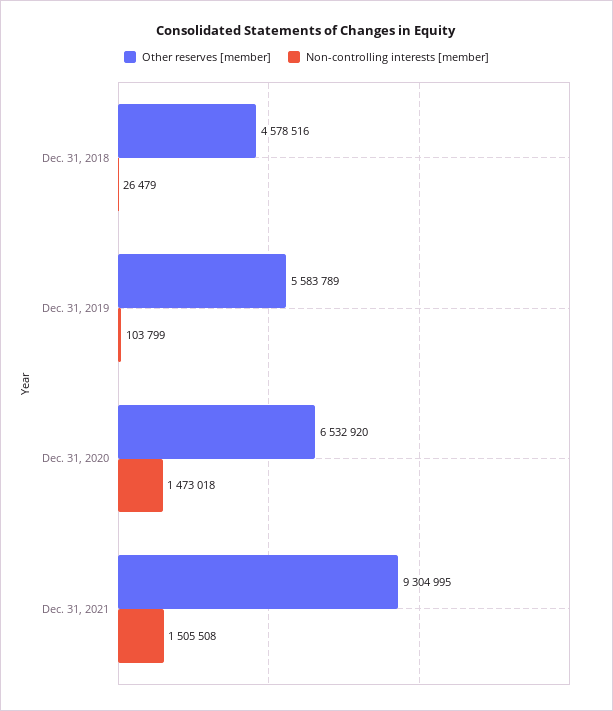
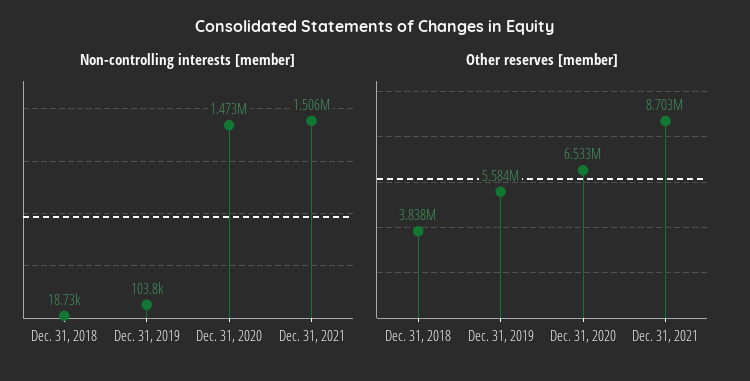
  {
    "Other reserves [member]": {
-     "Dec. 31, 2018": 4578516,
+     "Dec. 31, 2018": 3838000,
      "Dec. 31, 2019": 5583789,
      "Dec. 31, 2020": 6532920,
-     "Dec. 31, 2021": 9304995
+     "Dec. 31, 2021": 8703000
    },
    "Non-controlling interests [member]": {
-     "Dec. 31, 2018": 26479,
+     "Dec. 31, 2018": 18730,
      "Dec. 31, 2019": 103799,
      "Dec. 31, 2020": 1473018,
      "Dec. 31, 2021": 1505508
    }
  }

